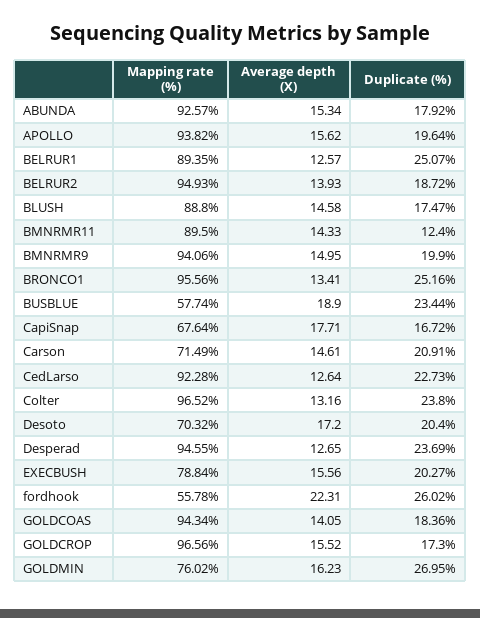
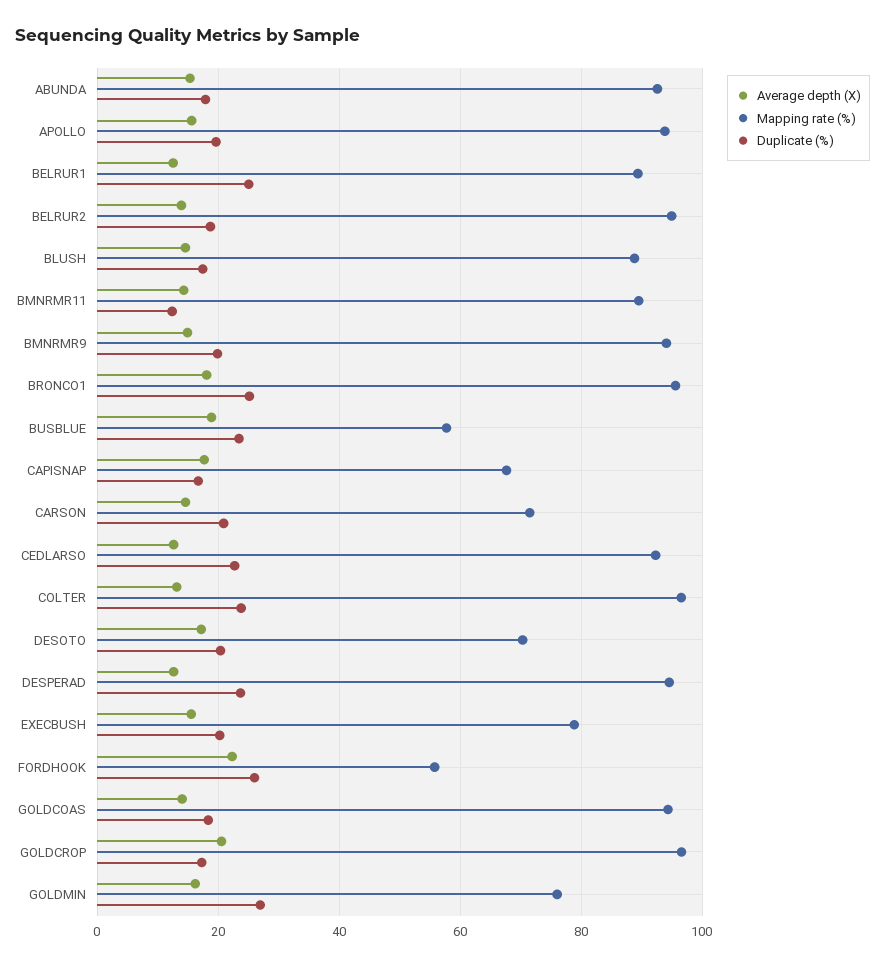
  {
    "Mapping rate (%)": {
      "ABUNDA": 92.57,
      "APOLLO": 93.82,
      "BELRUR1": 89.35,
      "BELRUR2": 94.93,
      "BLUSH": 88.8,
      "BMNRMR11": 89.5,
      "BMNRMR9": 94.06,
      "BRONCO1": 95.56,
      "BUSBLUE": 57.74,
      "CapiSnap": 67.64,
      "Carson": 71.49,
      "CedLarso": 92.28,
      "Colter": 96.52,
      "Desoto": 70.32,
      "Desperad": 94.55,
      "EXECBUSH": 78.84,
      "fordhook": 55.78,
      "GOLDCOAS": 94.34,
      "GOLDCROP": 96.56,
      "GOLDMIN": 76.02
    },
    "Average depth (X)": {
      "ABUNDA": 15.34,
      "APOLLO": 15.62,
      "BELRUR1": 12.57,
      "BELRUR2": 13.93,
      "BLUSH": 14.58,
      "BMNRMR11": 14.33,
      "BMNRMR9": 14.95,
-     "BRONCO1": 13.41,
+     "BRONCO1": 18,
      "BUSBLUE": 18.9,
      "CapiSnap": 17.71,
      "Carson": 14.61,
      "CedLarso": 12.64,
      "Colter": 13.16,
      "Desoto": 17.2,
      "Desperad": 12.65,
      "EXECBUSH": 15.56,
      "fordhook": 22.31,
      "GOLDCOAS": 14.05,
-     "GOLDCROP": 15.52,
+     "GOLDCROP": 20,
      "GOLDMIN": 16.23
    },
    "Duplicate (%)": {
      "ABUNDA": 17.92,
      "APOLLO": 19.64,
      "BELRUR1": 25.07,
      "BELRUR2": 18.72,
      "BLUSH": 17.47,
      "BMNRMR11": 12.4,
      "BMNRMR9": 19.9,
      "BRONCO1": 25.16,
      "BUSBLUE": 23.44,
      "CapiSnap": 16.72,
      "Carson": 20.91,
      "CedLarso": 22.73,
      "Colter": 23.8,
      "Desoto": 20.4,
      "Desperad": 23.69,
      "EXECBUSH": 20.27,
      "fordhook": 26.02,
      "GOLDCOAS": 18.36,
      "GOLDCROP": 17.3,
      "GOLDMIN": 26.95
    }
  }

